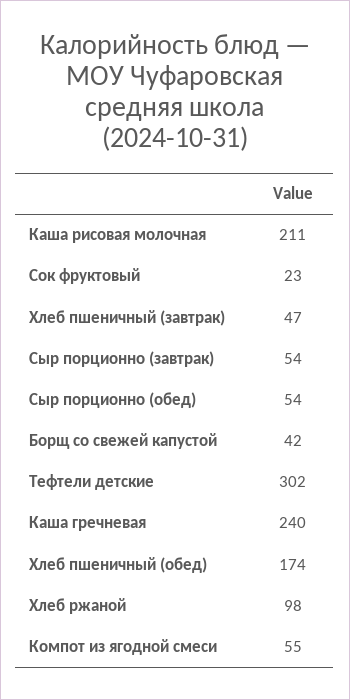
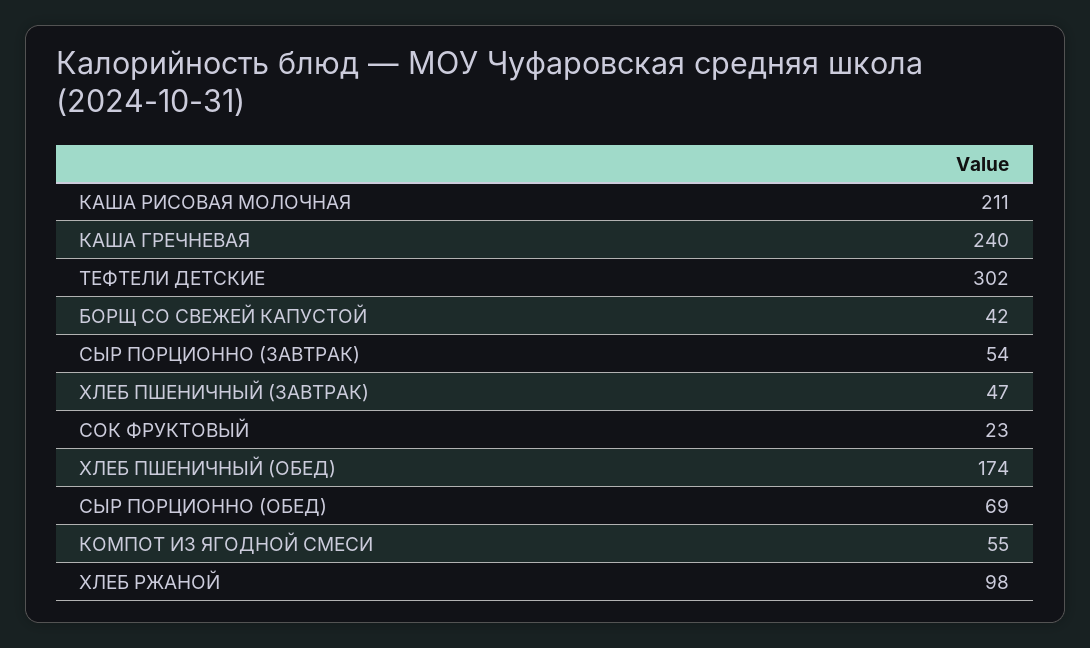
  {
    "Каша рисовая молочная": 211,
    "Сок фруктовый": 23,
    "Хлеб пшеничный (завтрак)": 47,
    "Сыр порционно (завтрак)": 54,
-   "Сыр порционно (обед)": 54,
+   "Сыр порционно (обед)": 69,
    "Борщ со свежей капустой": 42,
    "Тефтели детские": 302,
    "Каша гречневая": 240,
    "Хлеб пшеничный (обед)": 174,
    "Хлеб ржаной": 98,
    "Компот из ягодной смеси": 55
  }

